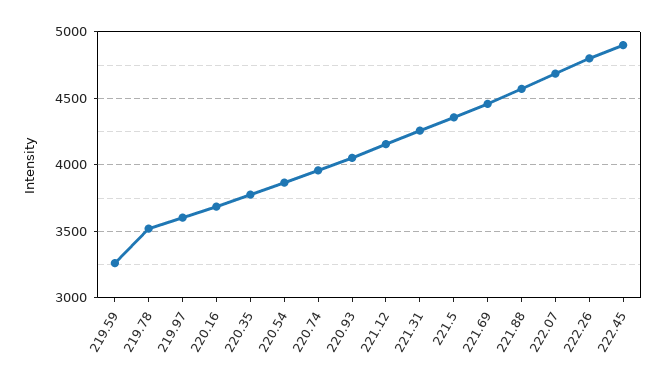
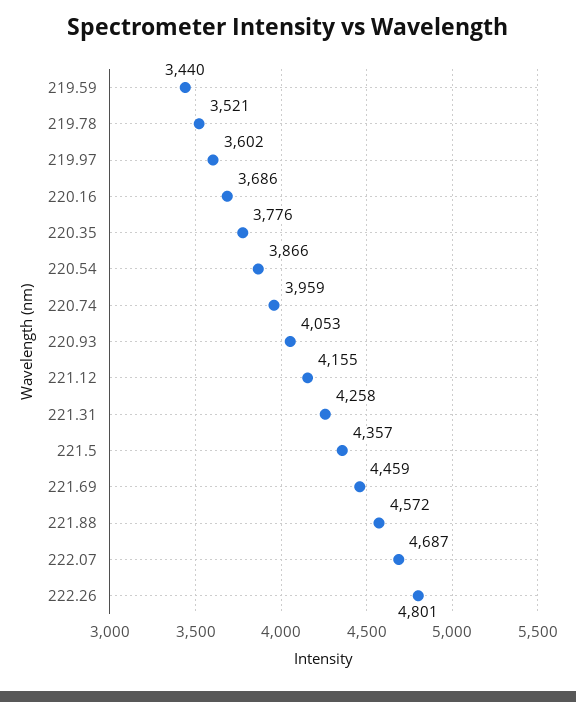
  {
-   "219.59": 3250,
+   "219.59": 3440,
    "219.78": 3521,
    "219.97": 3602,
    "220.16": 3686,
    "220.35": 3776,
    "220.54": 3866,
    "220.74": 3959,
    "220.93": 4053,
    "221.12": 4155,
    "221.31": 4258,
    "221.5": 4357,
    "221.69": 4459,
    "221.88": 4572,
    "222.07": 4687,
-   "222.26": 4801,
+   "222.26": 4801
-   "222.45": 4900
  }

